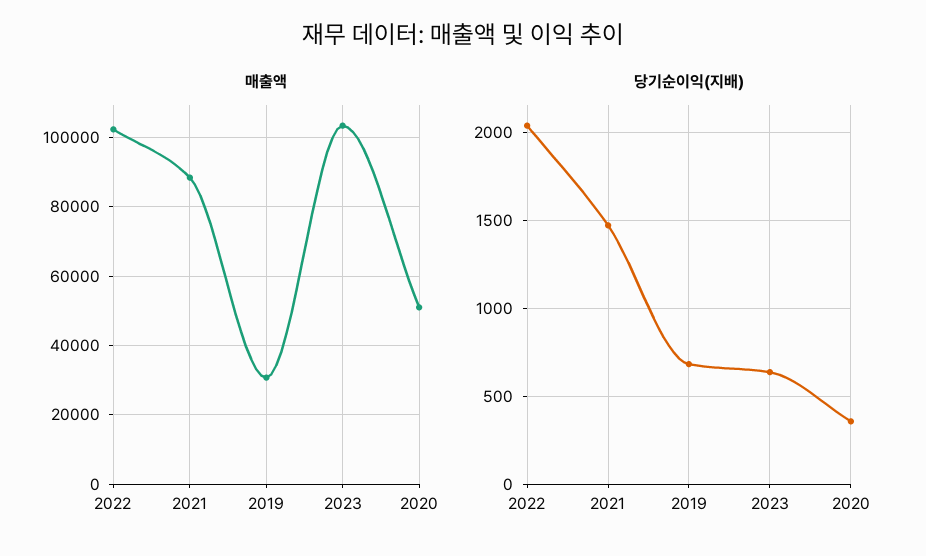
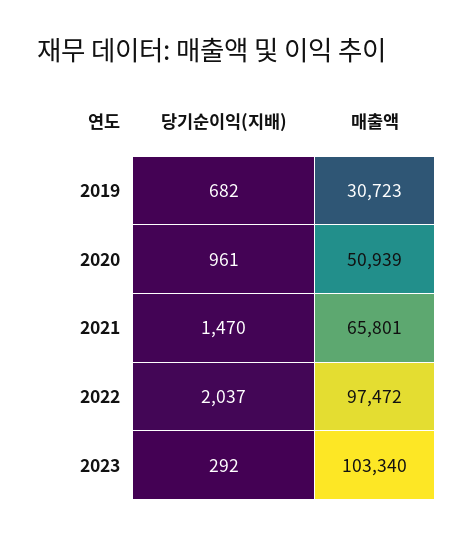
  {
    "매출액": {
-     "2022": 102000,
+     "2022": 97472,
-     "2021": 88000,
+     "2021": 65801,
      "2019": 30723,
      "2023": 103340,
      "2020": 50939
    },
    "당기순이익(지배)": {
      "2022": 2037,
      "2021": 1470,
      "2019": 682,
-     "2023": 650,
+     "2023": 292,
-     "2020": 350
+     "2020": 961
    }
  }

